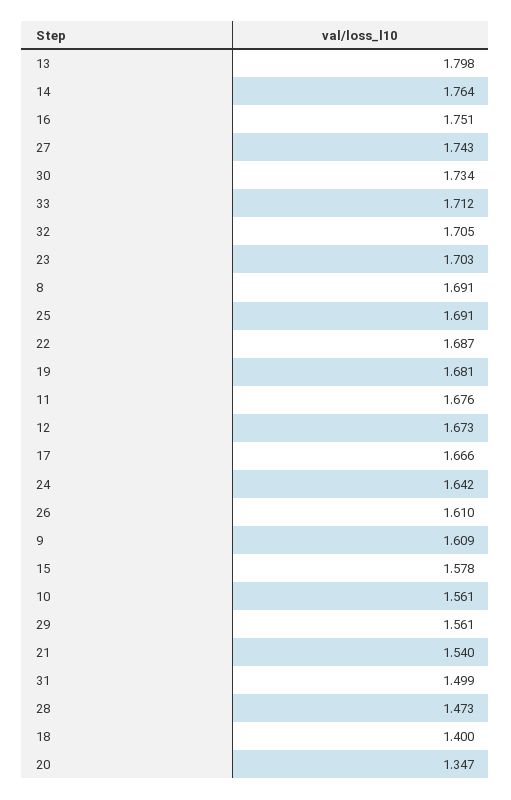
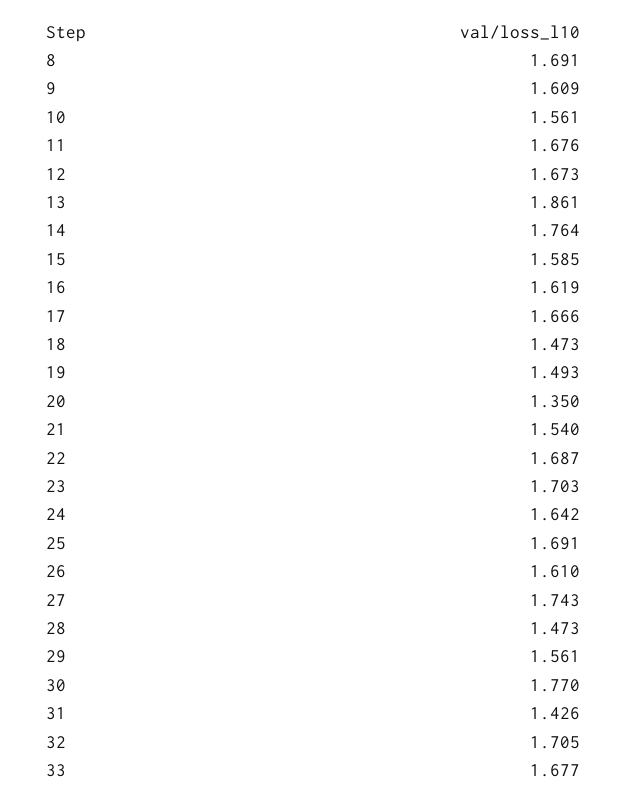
  {
-   "13": 1.798,
+   "13": 1.861,
    "14": 1.764,
-   "16": 1.751,
+   "16": 1.619,
    "27": 1.743,
-   "30": 1.734,
+   "30": 1.77,
-   "33": 1.712,
+   "33": 1.677,
    "32": 1.705,
    "23": 1.703,
    "8": 1.691,
    "25": 1.691,
    "22": 1.687,
-   "19": 1.681,
+   "19": 1.493,
    "11": 1.676,
    "12": 1.673,
    "17": 1.666,
    "24": 1.642,
    "26": 1.61,
    "9": 1.609,
-   "15": 1.578,
+   "15": 1.585,
    "10": 1.561,
    "29": 1.561,
    "21": 1.54,
-   "31": 1.499,
+   "31": 1.426,
    "28": 1.473,
-   "18": 1.4,
+   "18": 1.473,
-   "20": 1.347
+   "20": 1.35
  }

